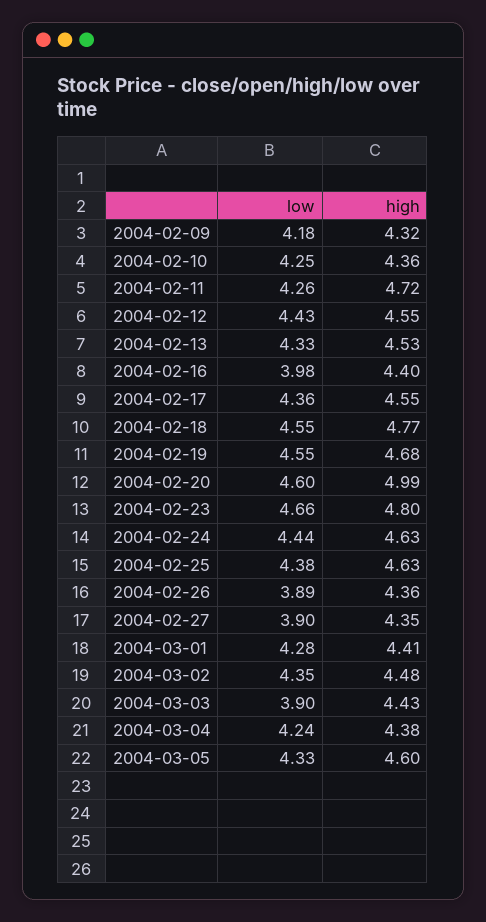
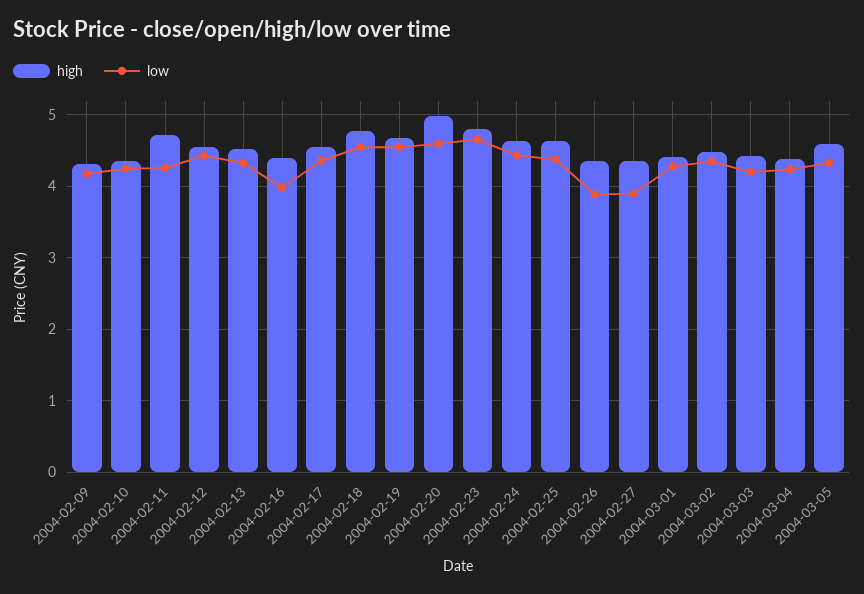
  {
    "low": {
      "2004-02-09": 4.18,
      "2004-02-10": 4.25,
      "2004-02-11": 4.26,
      "2004-02-12": 4.43,
      "2004-02-13": 4.33,
      "2004-02-16": 3.98,
      "2004-02-17": 4.36,
      "2004-02-18": 4.55,
      "2004-02-19": 4.55,
      "2004-02-20": 4.6,
      "2004-02-23": 4.66,
      "2004-02-24": 4.44,
      "2004-02-25": 4.38,
      "2004-02-26": 3.89,
      "2004-02-27": 3.9,
      "2004-03-01": 4.28,
      "2004-03-02": 4.35,
-     "2004-03-03": 3.9,
+     "2004-03-03": 4.2,
      "2004-03-04": 4.24,
      "2004-03-05": 4.33
    },
    "high": {
      "2004-02-09": 4.32,
      "2004-02-10": 4.36,
      "2004-02-11": 4.72,
      "2004-02-12": 4.55,
      "2004-02-13": 4.53,
      "2004-02-16": 4.4,
      "2004-02-17": 4.55,
      "2004-02-18": 4.77,
      "2004-02-19": 4.68,
      "2004-02-20": 4.99,
      "2004-02-23": 4.8,
      "2004-02-24": 4.63,
      "2004-02-25": 4.63,
      "2004-02-26": 4.36,
      "2004-02-27": 4.35,
      "2004-03-01": 4.41,
      "2004-03-02": 4.48,
      "2004-03-03": 4.43,
      "2004-03-04": 4.38,
      "2004-03-05": 4.6
    }
  }

